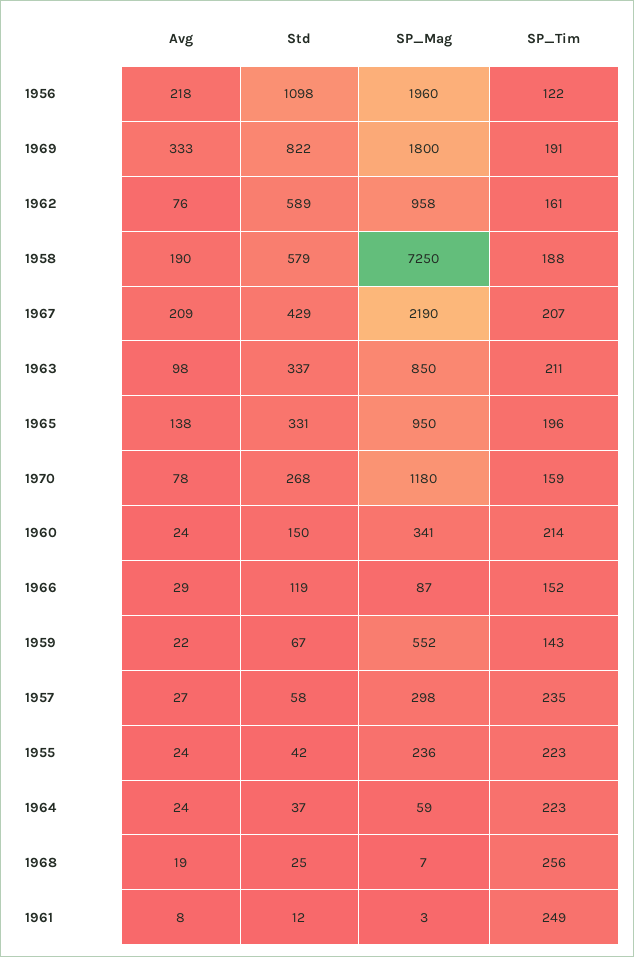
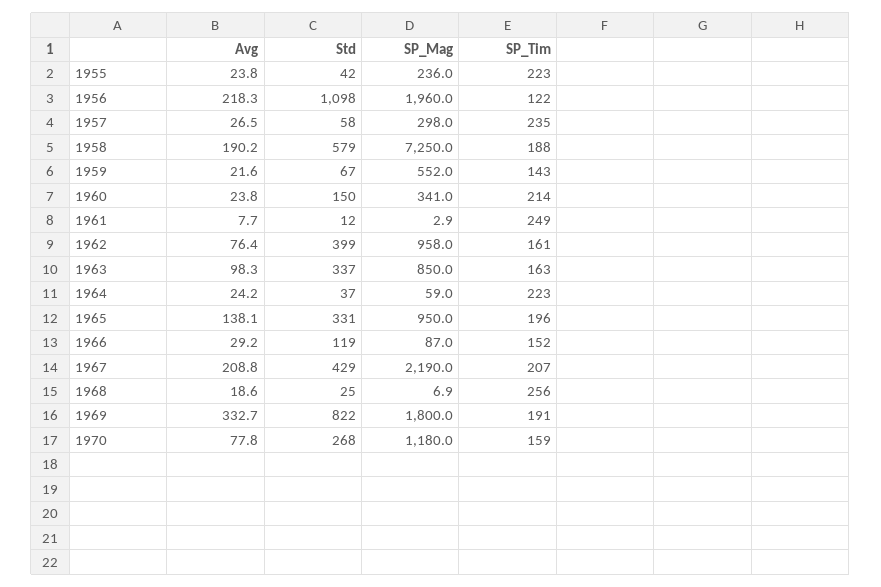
  {
    "Avg": {
      "1956": 218.3,
      "1969": 332.7,
      "1962": 76.4,
      "1958": 190.2,
      "1967": 208.8,
      "1963": 98.3,
      "1965": 138.1,
      "1970": 77.8,
      "1960": 23.8,
      "1966": 29.2,
      "1959": 21.6,
      "1957": 26.5,
      "1955": 23.8,
      "1964": 24.2,
      "1968": 18.6,
      "1961": 7.7
    },
    "Std": {
      "1956": 1098,
      "1969": 822,
-     "1962": 589,
+     "1962": 399,
      "1958": 579,
      "1967": 429,
      "1963": 337,
      "1965": 331,
      "1970": 268,
      "1960": 150,
      "1966": 119,
      "1959": 67,
      "1957": 58,
      "1955": 42,
      "1964": 37,
      "1968": 25,
      "1961": 12
    },
    "SP_Mag": {
      "1956": 1960,
      "1969": 1800,
      "1962": 958,
      "1958": 7250,
      "1967": 2190,
      "1963": 850,
      "1965": 950,
      "1970": 1180,
      "1960": 341,
      "1966": 87,
      "1959": 552,
      "1957": 298,
      "1955": 236,
      "1964": 59,
      "1968": 6.9,
      "1961": 2.9
    },
    "SP_Tim": {
      "1956": 122,
      "1969": 191,
      "1962": 161,
      "1958": 188,
      "1967": 207,
-     "1963": 211,
+     "1963": 163,
      "1965": 196,
      "1970": 159,
      "1960": 214,
      "1966": 152,
      "1959": 143,
      "1957": 235,
      "1955": 223,
      "1964": 223,
      "1968": 256,
      "1961": 249
    }
  }

